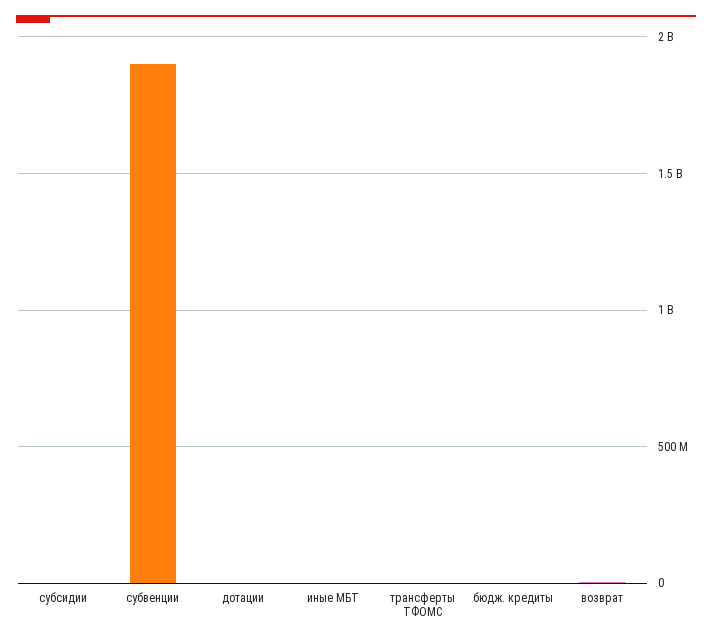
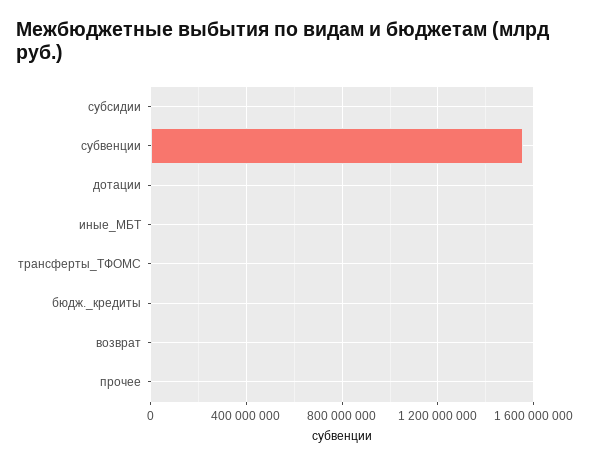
  {
    "субсидии": 0,
-   "субвенции": 1900000000,
+   "субвенции": 1550000000,
    "дотации": 0,
    "иные МБТ": 0,
    "трансферты ТФОМС": 0,
    "бюдж. кредиты": 0,
-   "возврат": 0
+   "возврат": 0,
+   "прочее": 0
  }

